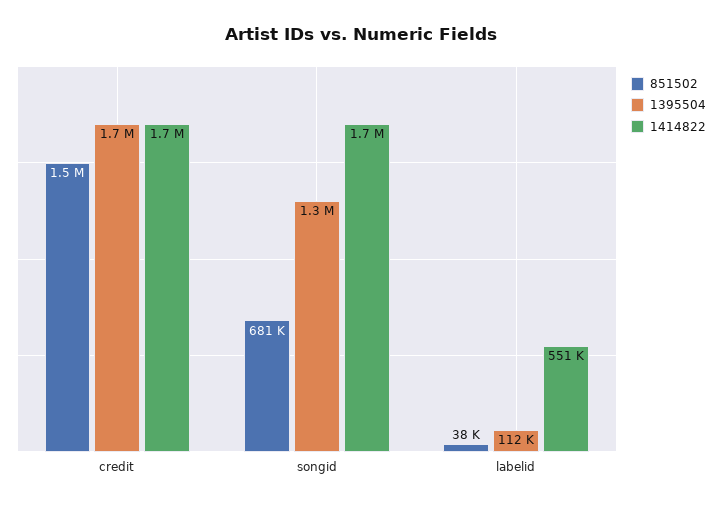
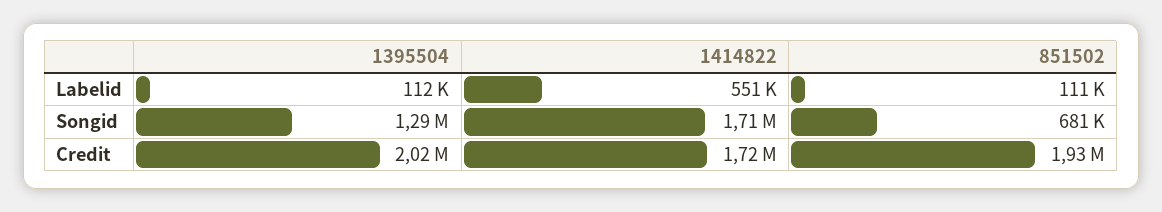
  {
    "851502": {
-     "credit": 1500000,
+     "credit": 1930000,
      "songid": 681000,
-     "labelid": 38000
+     "labelid": 111000
    },
    "1395504": {
-     "credit": 1700000,
+     "credit": 2020000,
      "songid": 1290000,
      "labelid": 112000
    },
    "1414822": {
      "credit": 1720000,
      "songid": 1710000,
      "labelid": 551000
    }
  }

